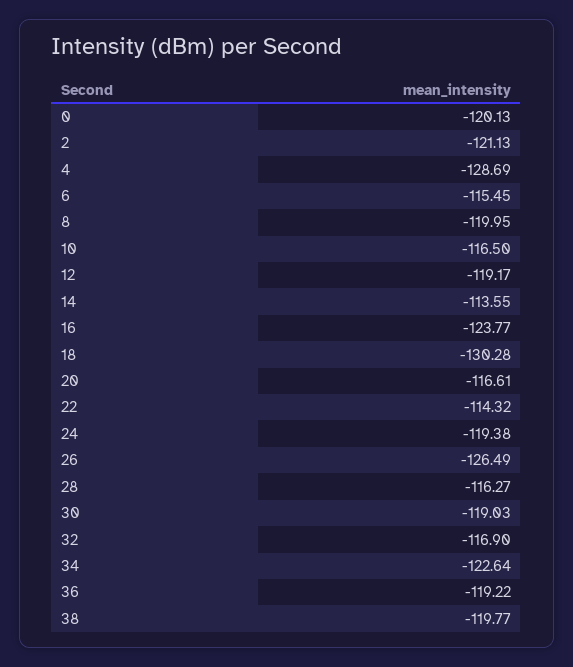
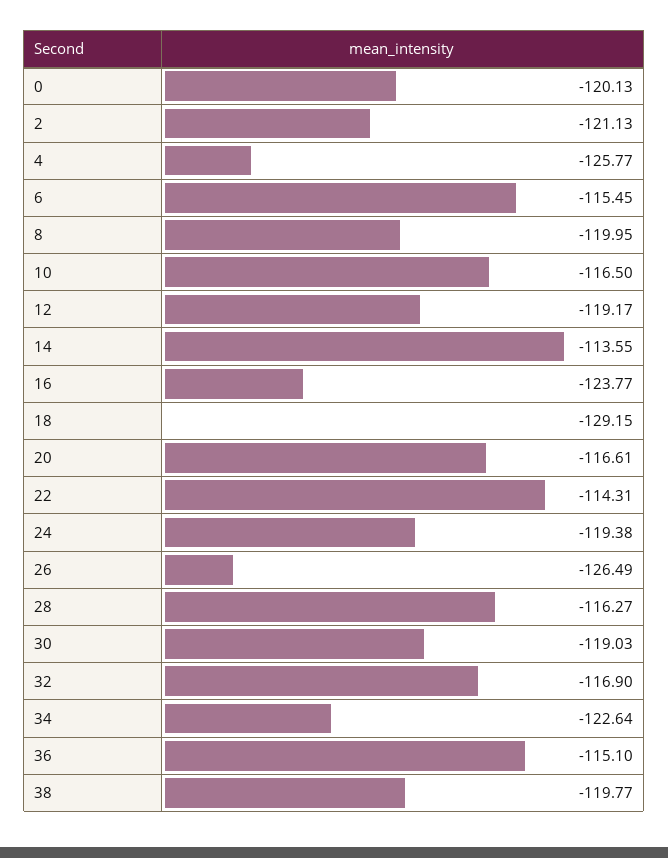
  {
    "0": -120.13,
    "2": -121.13,
-   "4": -128.69,
+   "4": -125.77,
    "6": -115.45,
    "8": -119.95,
    "10": -116.5,
    "12": -119.17,
    "14": -113.55,
    "16": -123.77,
-   "18": -130.28,
+   "18": -129.15,
    "20": -116.61,
-   "22": -114.32,
+   "22": -114.31,
    "24": -119.38,
    "26": -126.49,
    "28": -116.27,
    "30": -119.03,
    "32": -116.9,
    "34": -122.64,
-   "36": -119.22,
+   "36": -115.1,
    "38": -119.77
  }

